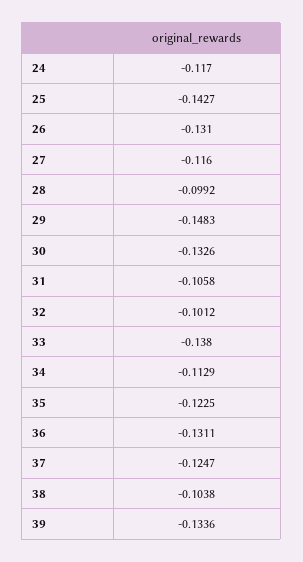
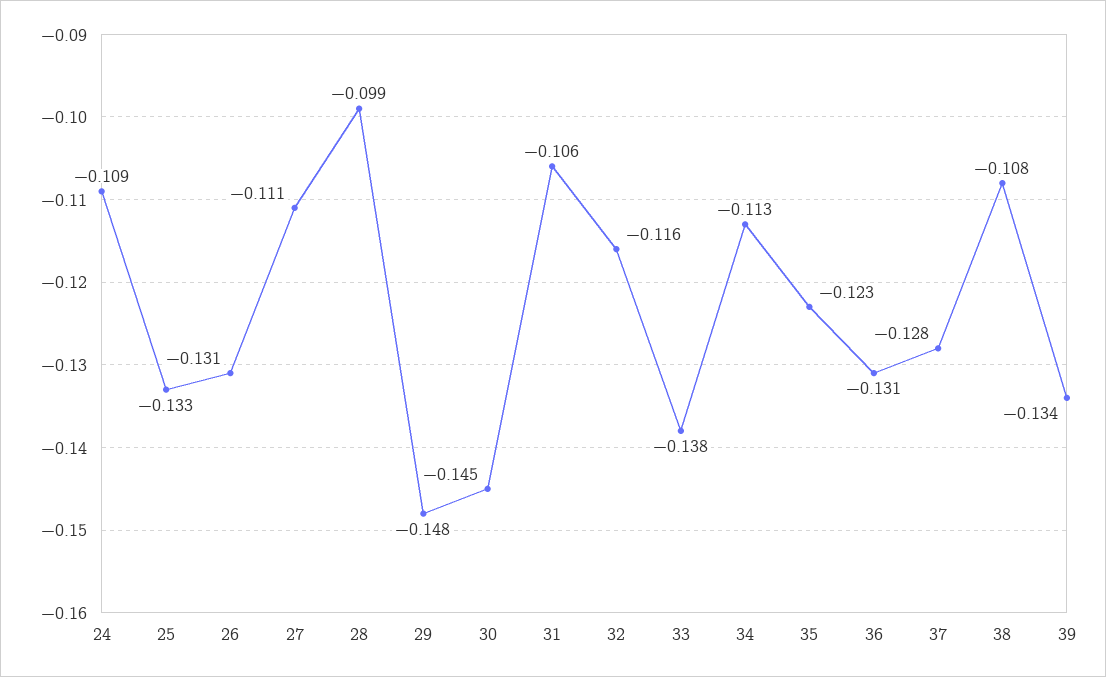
  {
-   "24": -0.117,
+   "24": -0.109,
-   "25": -0.1427,
+   "25": -0.133,
    "26": -0.131,
-   "27": -0.116,
+   "27": -0.111,
    "28": -0.0992,
    "29": -0.1483,
-   "30": -0.1326,
+   "30": -0.145,
    "31": -0.1058,
-   "32": -0.1012,
+   "32": -0.116,
    "33": -0.138,
    "34": -0.1129,
    "35": -0.1225,
    "36": -0.1311,
-   "37": -0.1247,
+   "37": -0.128,
-   "38": -0.1038,
+   "38": -0.108,
    "39": -0.1336
  }

